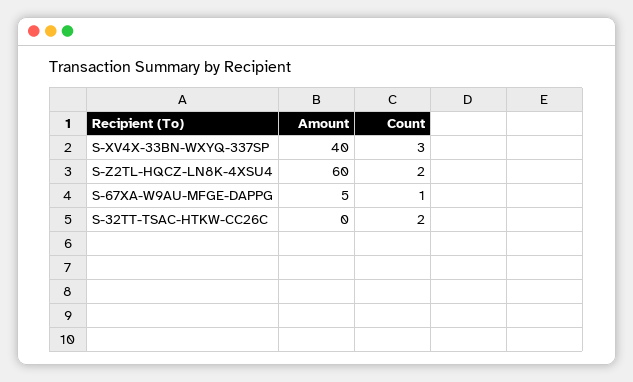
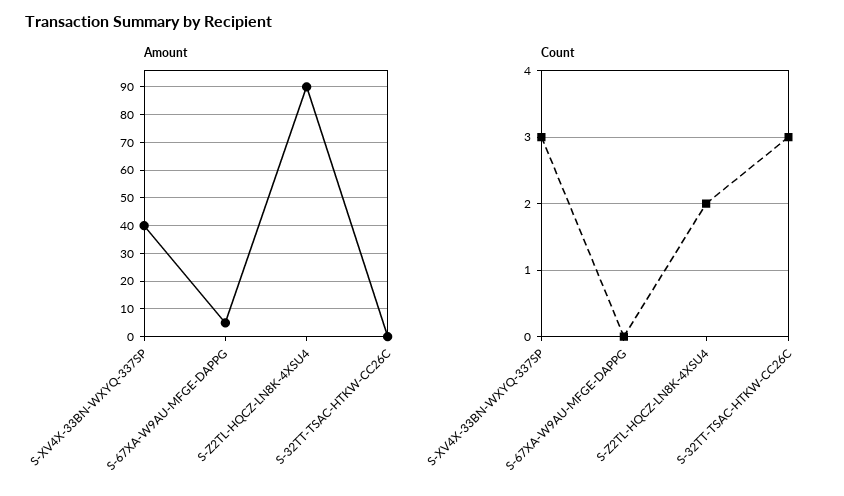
  {
    "Amount": {
      "S-XV4X-33BN-WXYQ-337SP": 40,
-     "S-Z2TL-HQCZ-LN8K-4XSU4": 60,
+     "S-Z2TL-HQCZ-LN8K-4XSU4": 90,
      "S-67XA-W9AU-MFGE-DAPPG": 5,
      "S-32TT-TSAC-HTKW-CC26C": 0
    },
    "Count": {
      "S-XV4X-33BN-WXYQ-337SP": 3,
      "S-Z2TL-HQCZ-LN8K-4XSU4": 2,
-     "S-67XA-W9AU-MFGE-DAPPG": 1,
+     "S-67XA-W9AU-MFGE-DAPPG": 0,
-     "S-32TT-TSAC-HTKW-CC26C": 2
+     "S-32TT-TSAC-HTKW-CC26C": 3
    }
  }

